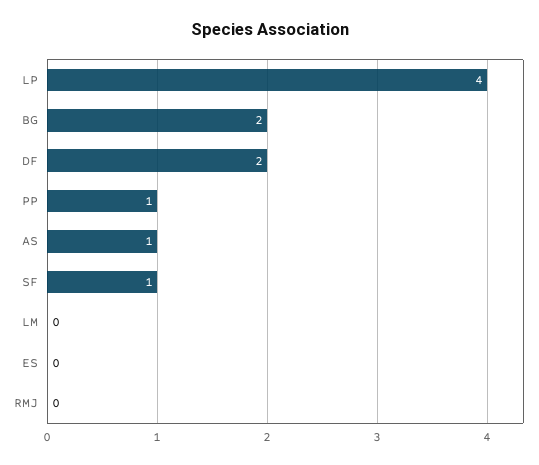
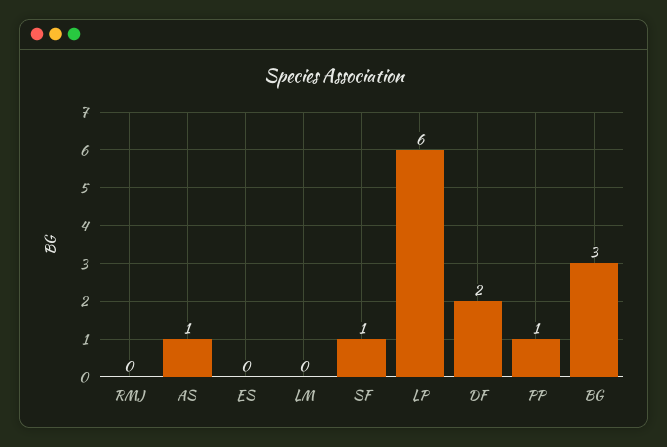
  {
-   "LP": 4,
+   "LP": 6,
-   "BG": 2,
+   "BG": 3,
    "DF": 2,
    "PP": 1,
    "AS": 1,
    "SF": 1,
    "LM": 0,
    "ES": 0,
    "RMJ": 0
  }

